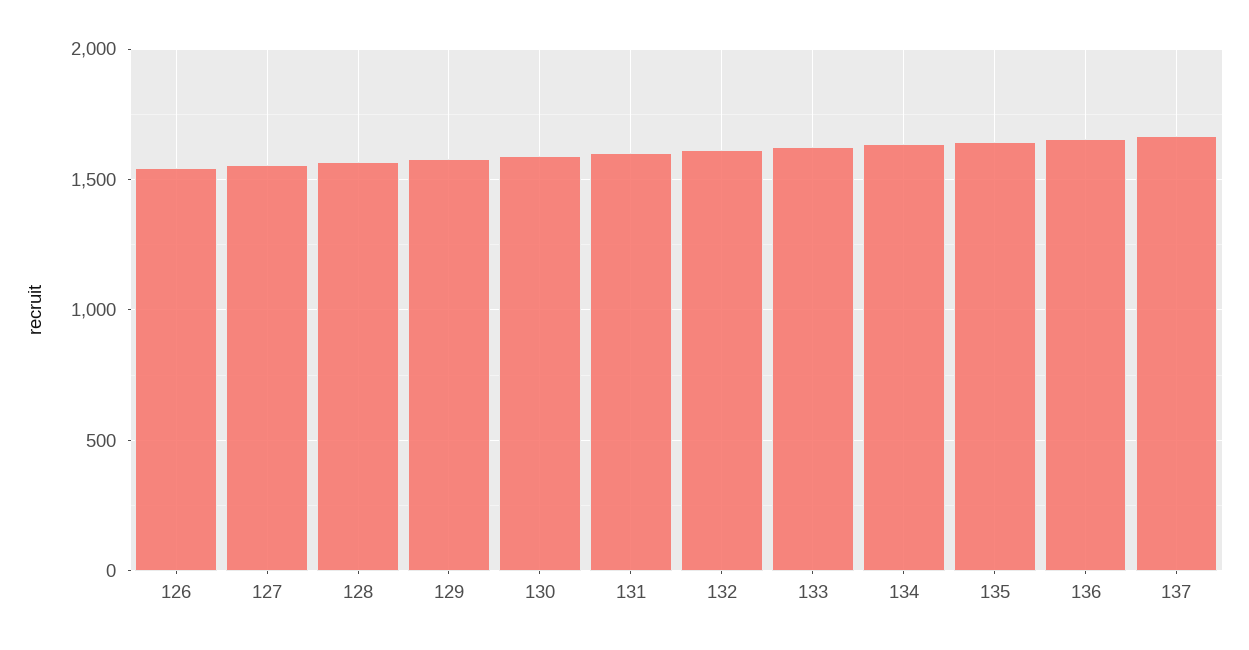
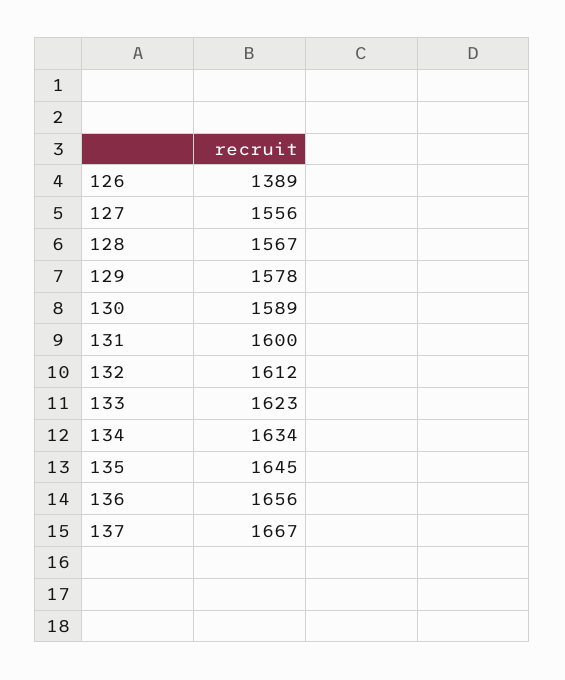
  {
-   "126": 1550,
+   "126": 1389,
    "127": 1556,
    "128": 1567,
    "129": 1578,
    "130": 1589,
    "131": 1600,
    "132": 1612,
    "133": 1623,
    "134": 1634,
    "135": 1645,
    "136": 1656,
    "137": 1667
  }

